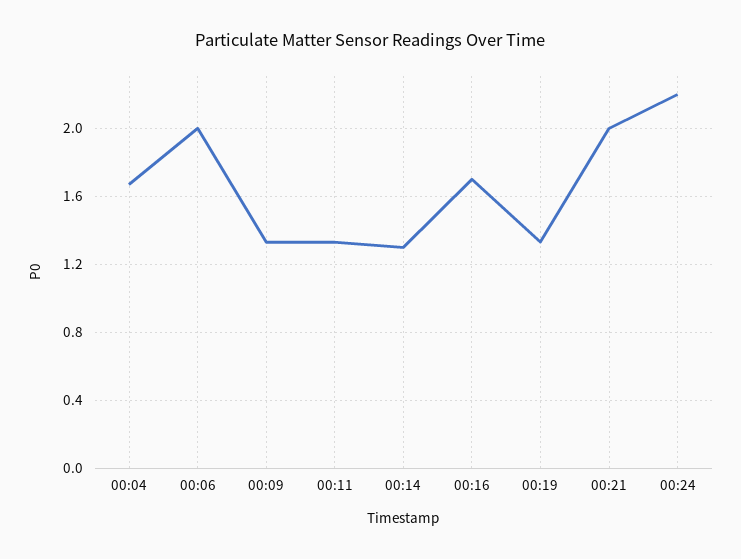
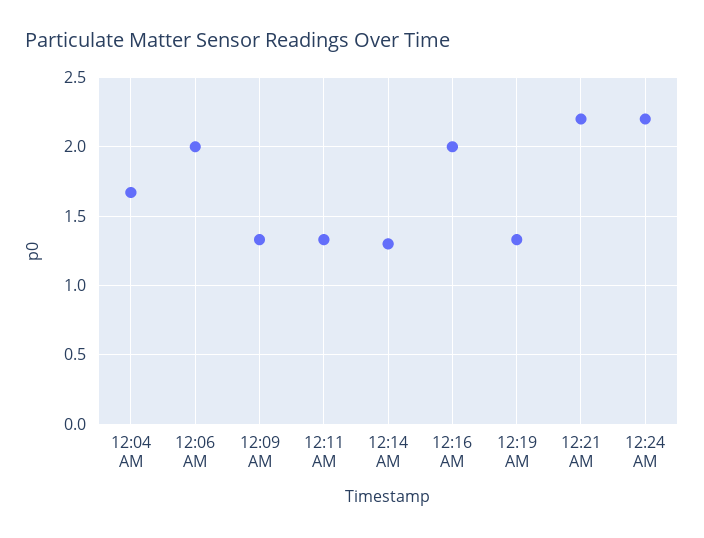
  {
    "00:04": 1.65,
    "00:06": 2,
    "00:09": 1.35,
    "00:11": 1.35,
    "00:14": 1.3,
-   "00:16": 1.7,
+   "00:16": 2,
    "00:19": 1.35,
-   "00:21": 2,
+   "00:21": 2.2,
    "00:24": 2.2
  }

